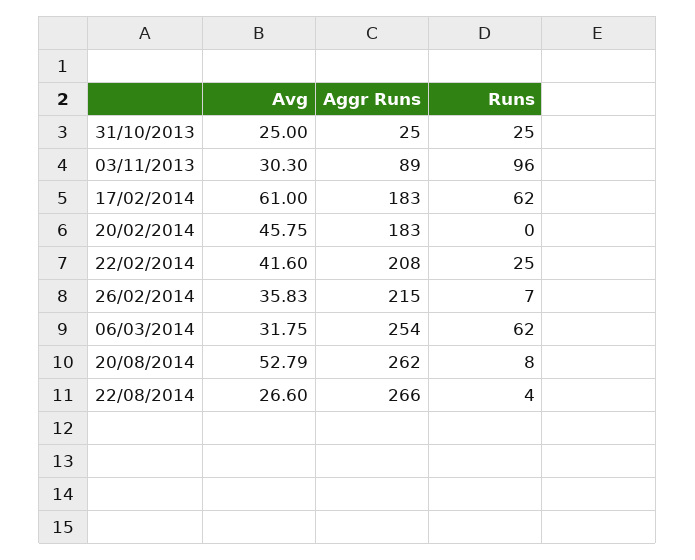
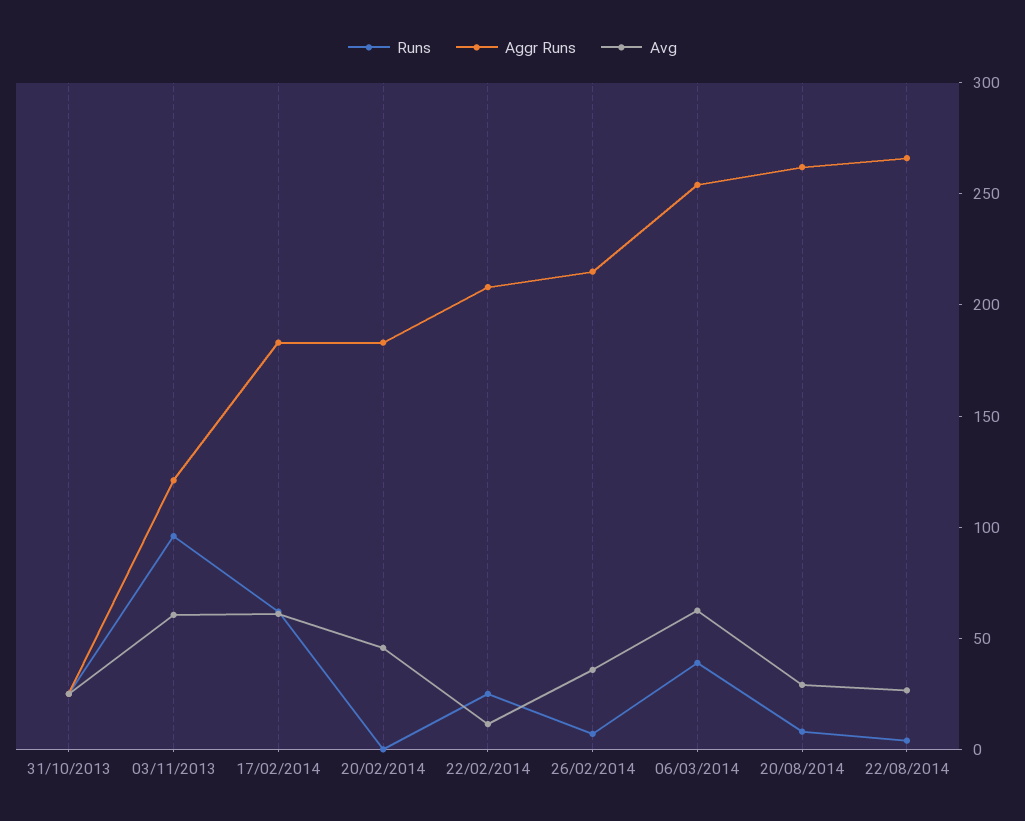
  {
    "Avg": {
      "31/10/2013": 25,
-     "03/11/2013": 30.3,
+     "03/11/2013": 60,
      "17/02/2014": 61,
      "20/02/2014": 45.75,
-     "22/02/2014": 41.6,
+     "22/02/2014": 10,
      "26/02/2014": 35.83,
-     "06/03/2014": 31.75,
+     "06/03/2014": 60,
-     "20/08/2014": 52.79,
+     "20/08/2014": 30,
      "22/08/2014": 26.6
    },
    "Aggr Runs": {
      "31/10/2013": 25,
-     "03/11/2013": 89,
+     "03/11/2013": 120,
      "17/02/2014": 183,
      "20/02/2014": 183,
      "22/02/2014": 208,
      "26/02/2014": 215,
      "06/03/2014": 254,
      "20/08/2014": 262,
      "22/08/2014": 266
    },
    "Runs": {
      "31/10/2013": 25,
      "03/11/2013": 96,
      "17/02/2014": 62,
      "20/02/2014": 0,
      "22/02/2014": 25,
      "26/02/2014": 7,
-     "06/03/2014": 62,
+     "06/03/2014": 40,
      "20/08/2014": 8,
      "22/08/2014": 4
    }
  }

